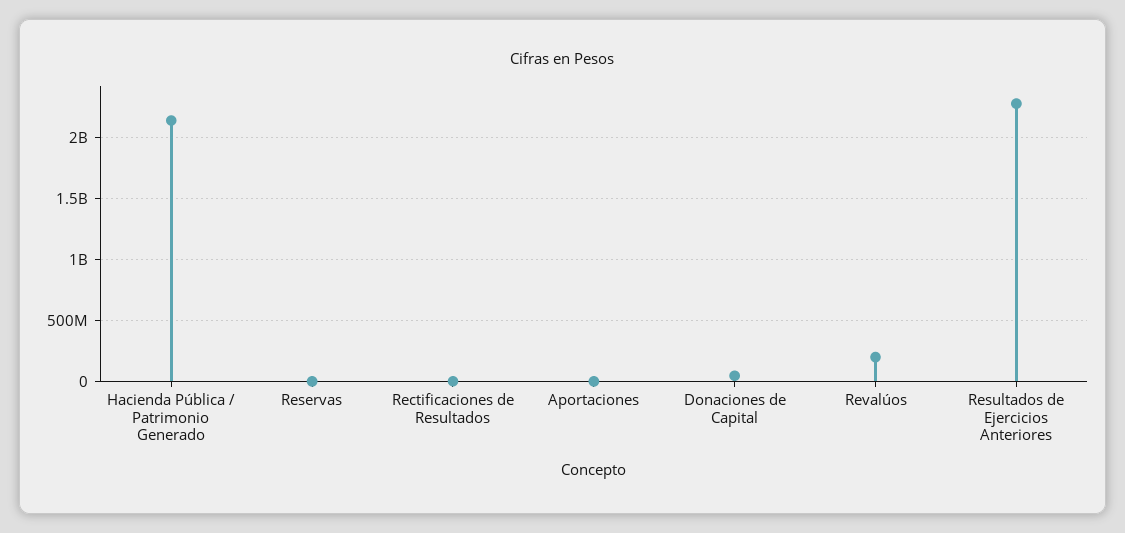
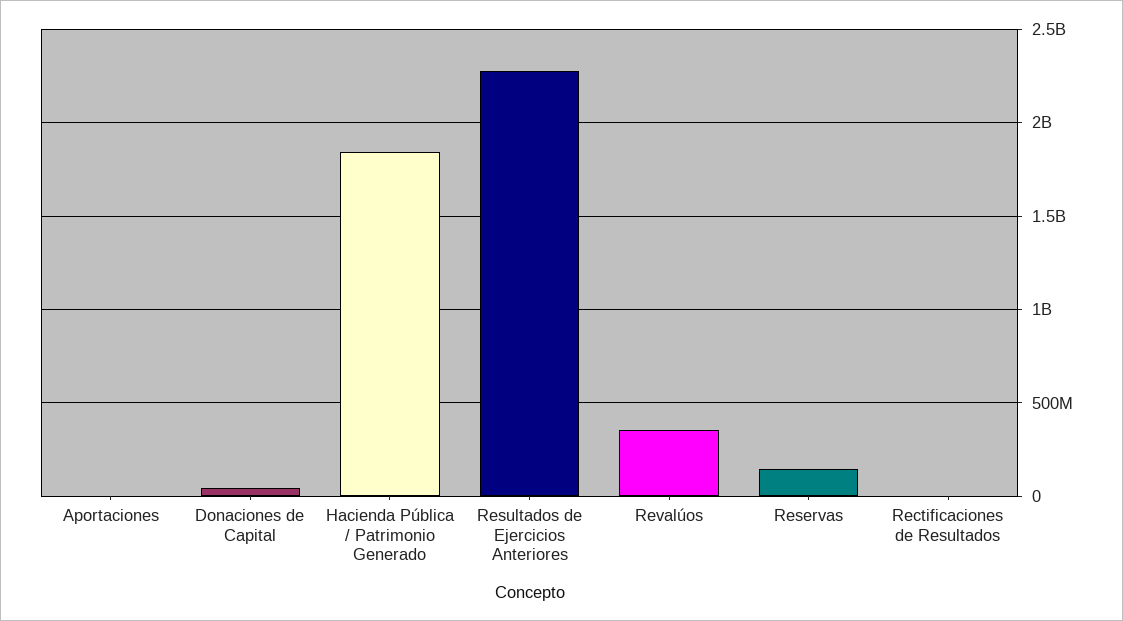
  {
-   "Hacienda Pública / Patrimonio Generado": 2150000000,
+   "Hacienda Pública / Patrimonio Generado": 1850000000,
-   "Reservas": 0,
+   "Reservas": 150000000,
    "Rectificaciones de Resultados": 0,
    "Aportaciones": 0,
    "Donaciones de Capital": 50000000,
-   "Revalúos": 200000000,
+   "Revalúos": 350000000,
    "Resultados de Ejercicios Anteriores": 2300000000
  }

